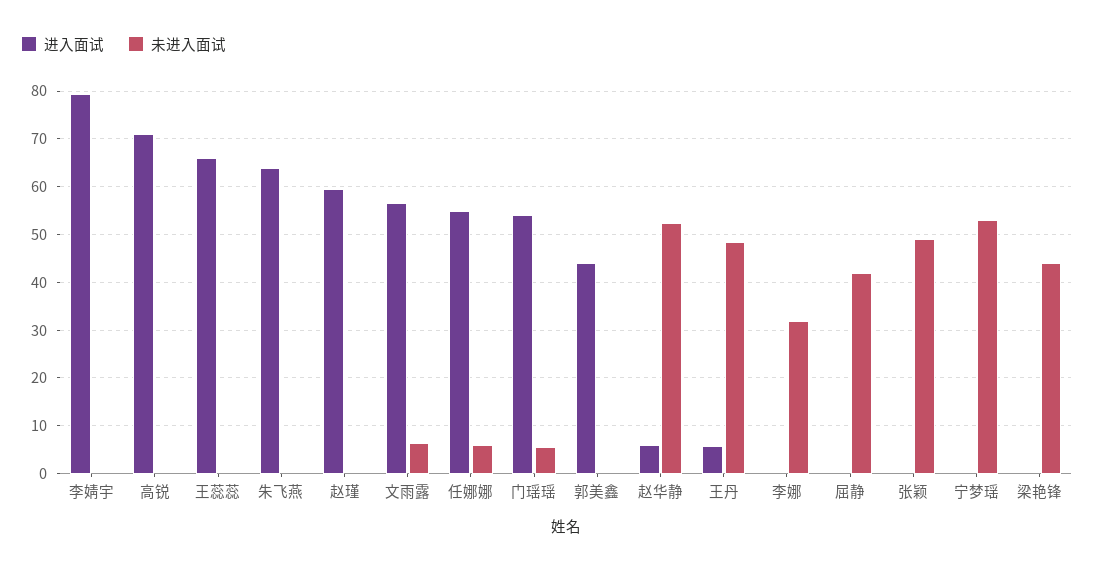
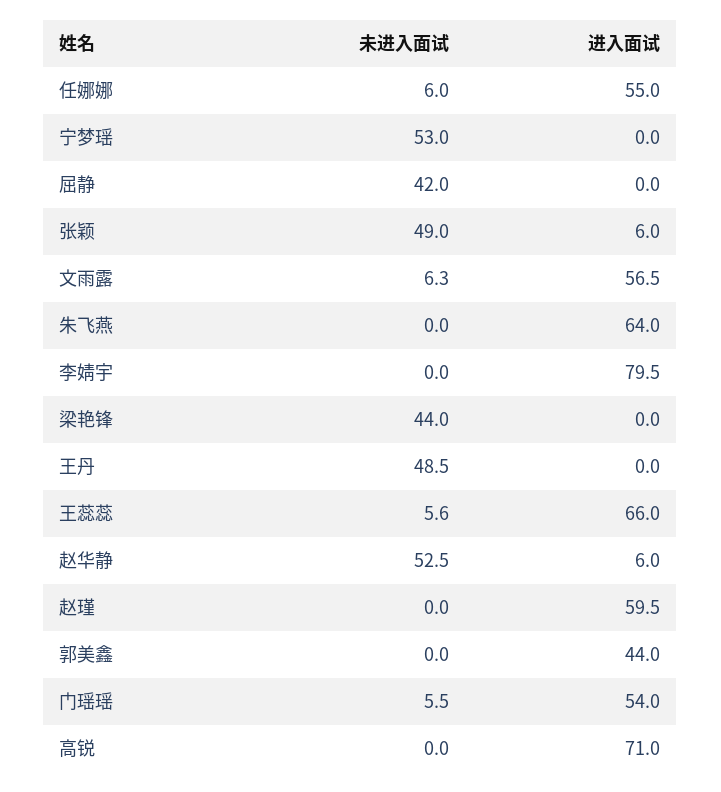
  {
    "进入面试": {
      "李婧宇": 79.5,
      "高锐": 71,
      "王蕊蕊": 66,
      "朱飞燕": 64,
      "赵瑾": 59.5,
      "文雨露": 56.5,
      "任娜娜": 55,
      "门瑶瑶": 54,
      "郭美鑫": 44,
      "赵华静": 6,
-     "王丹": 6,
+     "王丹": 0,
-     "李娜": 0,
      "屈静": 0,
-     "张颖": 0,
+     "张颖": 6,
      "宁梦瑶": 0,
      "梁艳锋": 0
    },
    "未进入面试": {
      "李婧宇": 0,
      "高锐": 0,
-     "王蕊蕊": 0,
+     "王蕊蕊": 5.6,
      "朱飞燕": 0,
      "赵瑾": 0,
      "文雨露": 6.3,
      "任娜娜": 6,
      "门瑶瑶": 5.5,
      "郭美鑫": 0,
      "赵华静": 52.5,
      "王丹": 48.5,
-     "李娜": 32,
      "屈静": 42,
      "张颖": 49,
      "宁梦瑶": 53,
      "梁艳锋": 44
    }
  }

